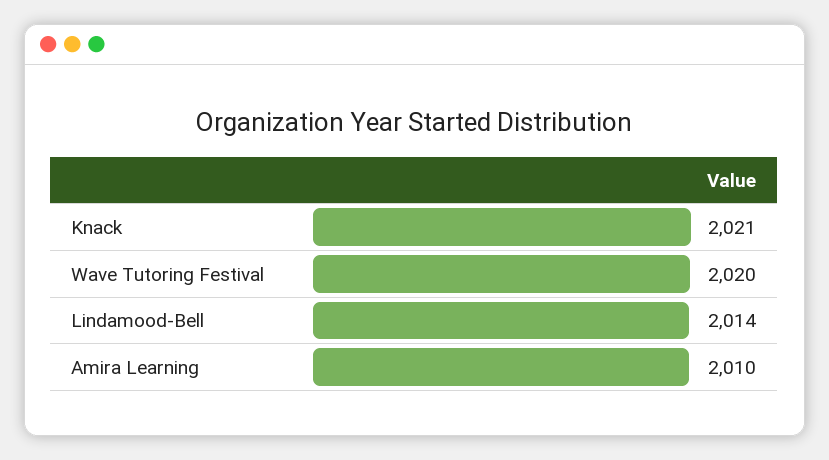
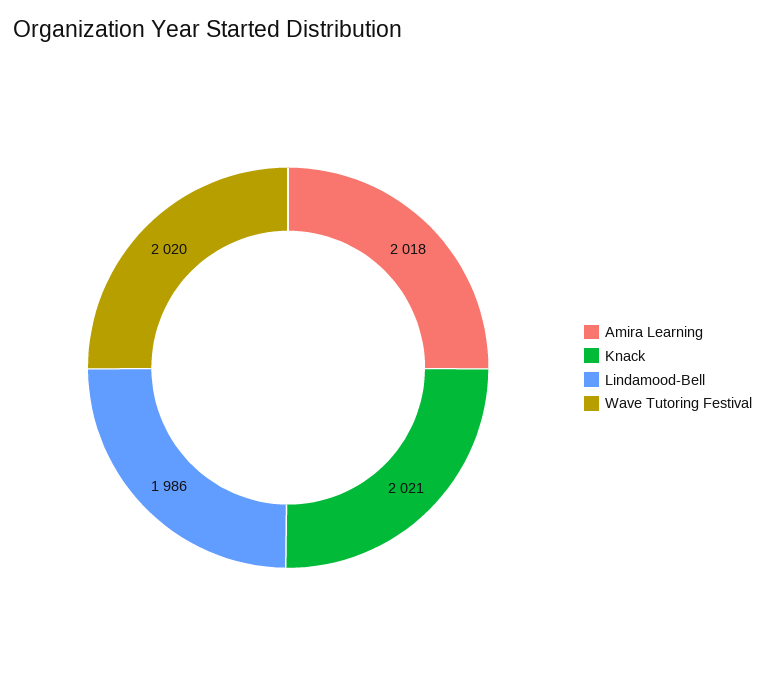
  {
    "Knack": 2021,
    "Wave Tutoring Festival": 2020,
-   "Lindamood-Bell": 2014,
+   "Lindamood-Bell": 1986,
-   "Amira Learning": 2010
+   "Amira Learning": 2018
  }

